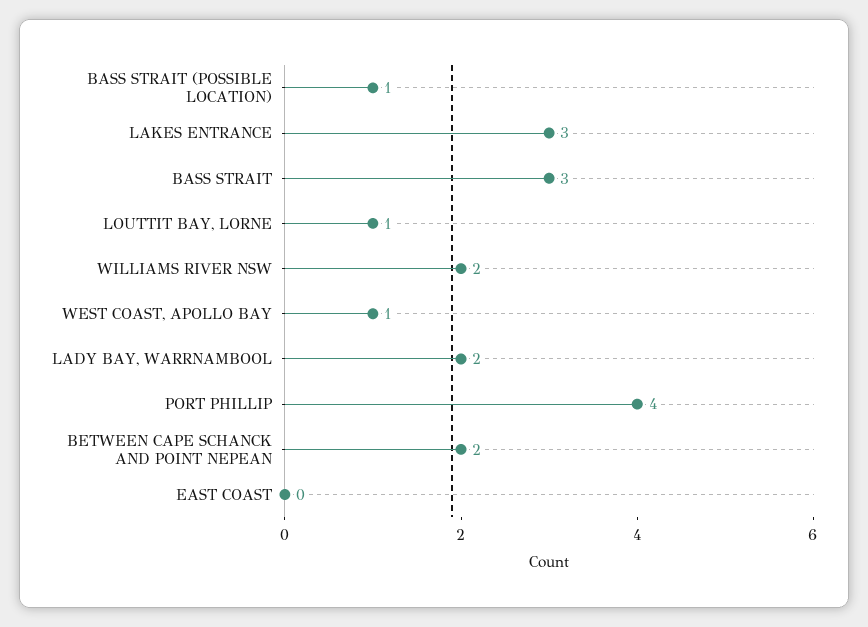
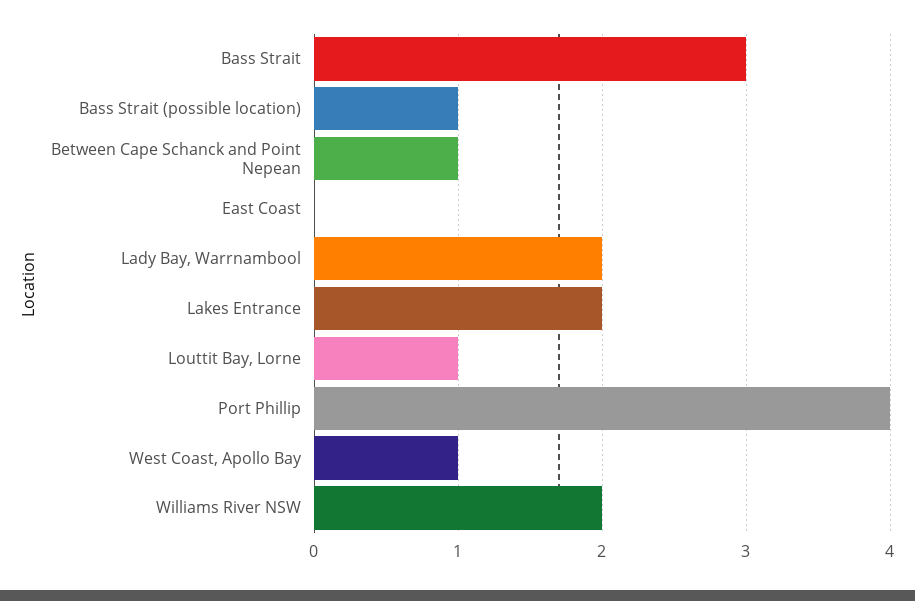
  {
    "BASS STRAIT (POSSIBLE LOCATION)": 1,
-   "LAKES ENTRANCE": 3,
+   "LAKES ENTRANCE": 2,
    "BASS STRAIT": 3,
    "LOUTTIT BAY, LORNE": 1,
    "WILLIAMS RIVER NSW": 2,
    "WEST COAST, APOLLO BAY": 1,
    "LADY BAY, WARRNAMBOOL": 2,
    "PORT PHILLIP": 4,
-   "BETWEEN CAPE SCHANCK AND POINT NEPEAN": 2,
+   "BETWEEN CAPE SCHANCK AND POINT NEPEAN": 1,
    "EAST COAST": 0
  }

